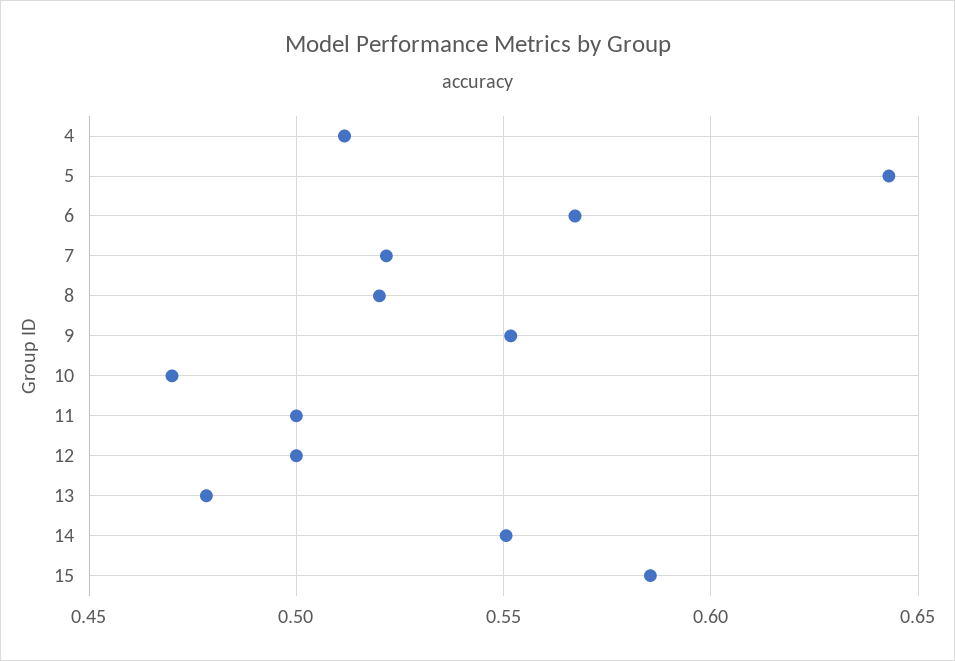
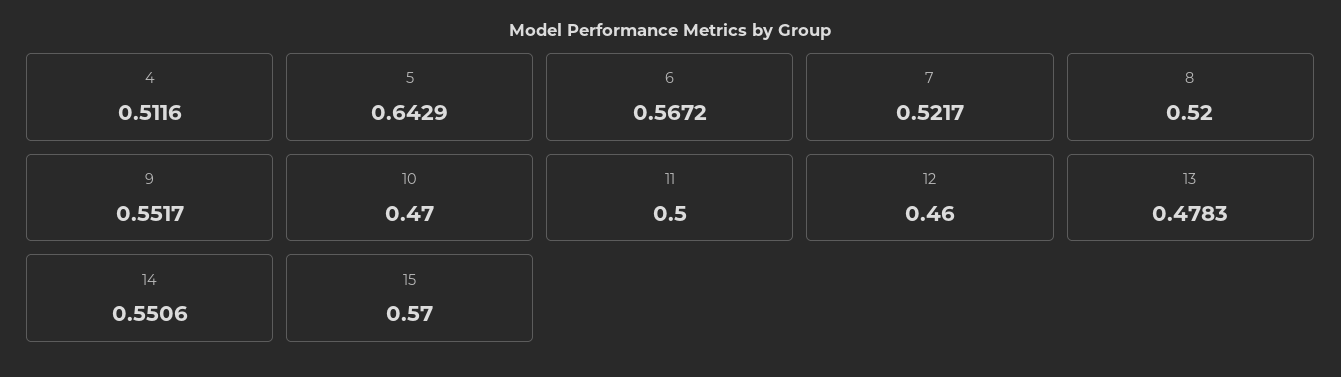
  {
    "4": 0.5116,
    "5": 0.6429,
    "6": 0.5672,
    "7": 0.5217,
    "8": 0.52,
    "9": 0.5517,
    "10": 0.47,
    "11": 0.5,
-   "12": 0.5,
+   "12": 0.46,
    "13": 0.4783,
    "14": 0.5506,
-   "15": 0.585
+   "15": 0.57
  }

